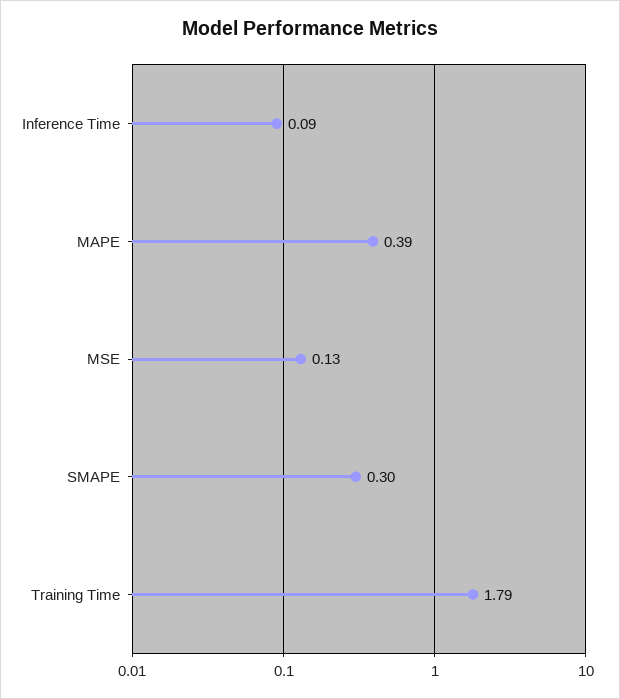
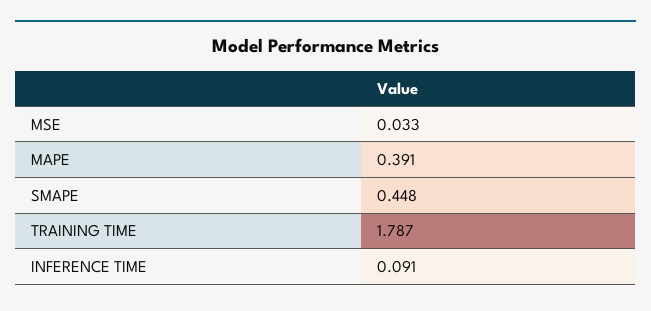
  {
    "Inference Time": 0.091,
    "MAPE": 0.391,
-   "MSE": 0.13,
+   "MSE": 0.033,
-   "SMAPE": 0.3,
+   "SMAPE": 0.448,
    "Training Time": 1.787
  }

